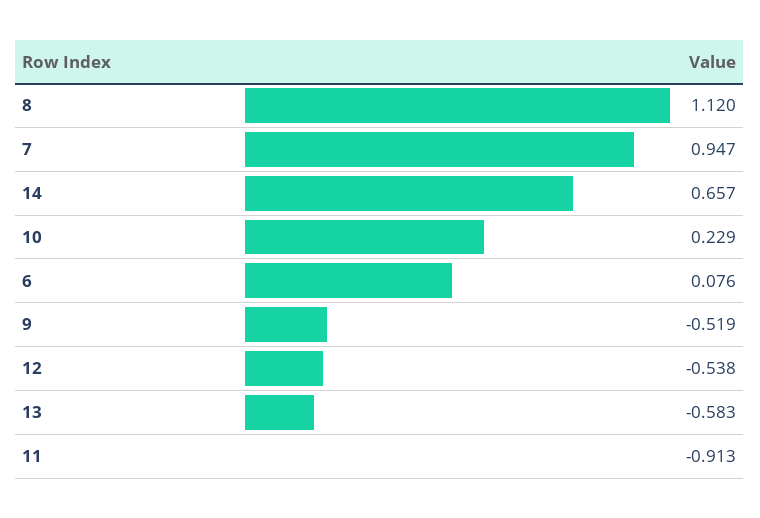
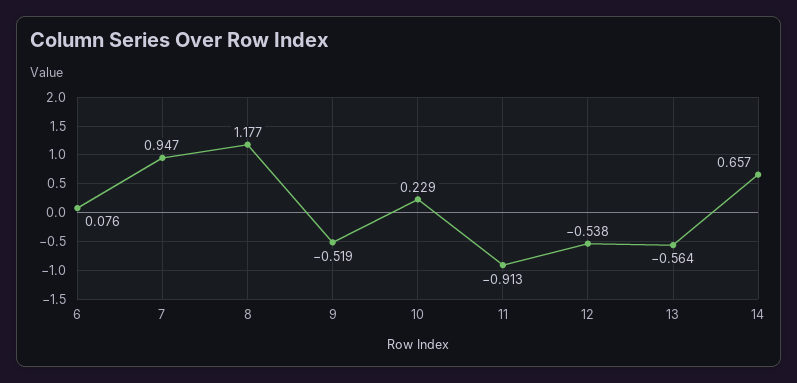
  {
-   "8": 1.12,
+   "8": 1.177,
    "7": 0.947,
    "14": 0.657,
    "10": 0.229,
    "6": 0.076,
    "9": -0.519,
    "12": -0.538,
-   "13": -0.583,
+   "13": -0.564,
    "11": -0.913
  }

